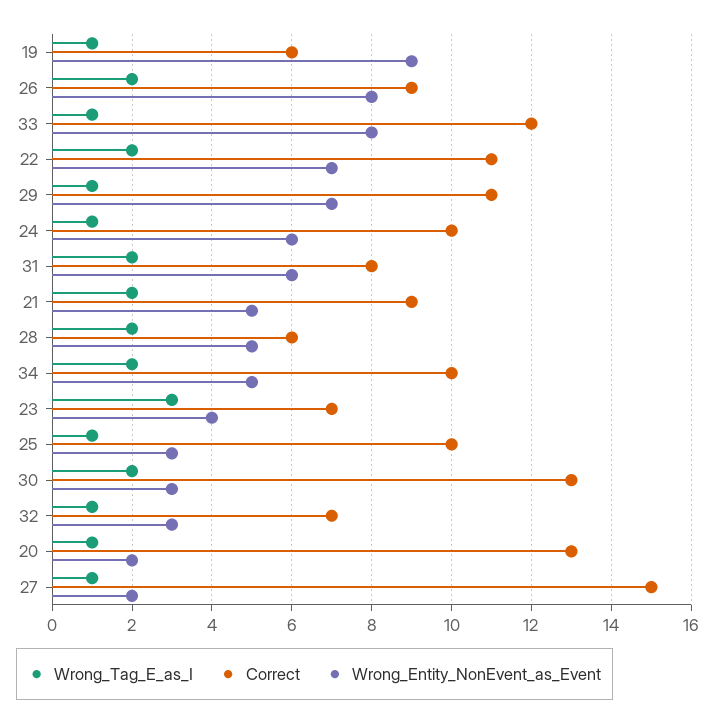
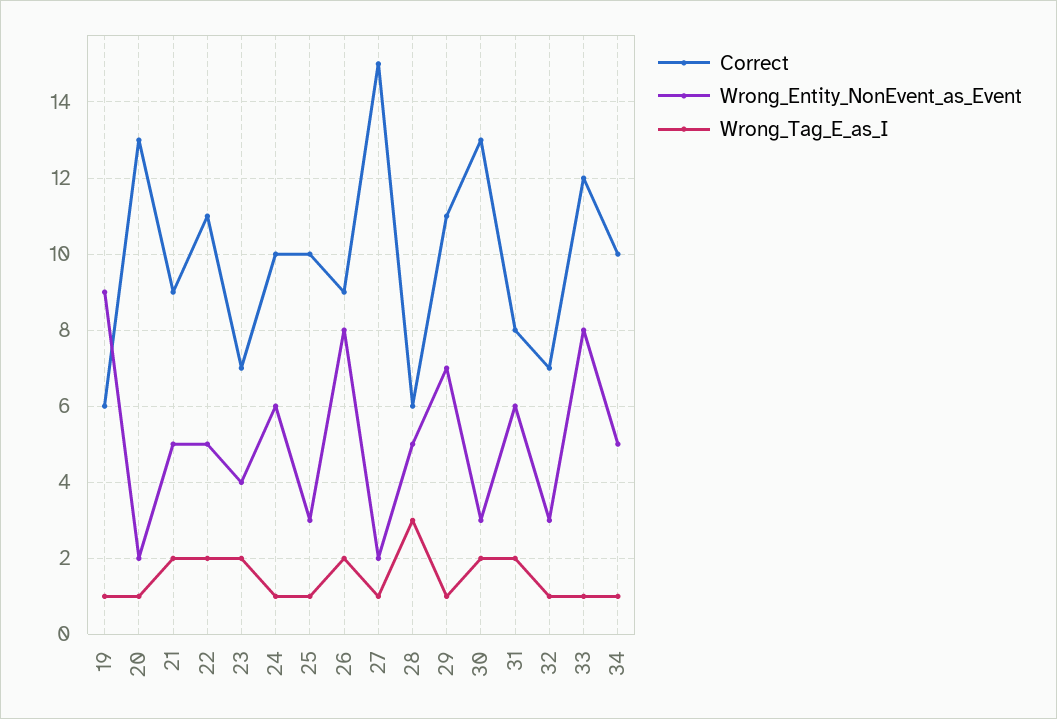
  {
    "Wrong_Tag_E_as_I": {
      "19": 1,
      "26": 2,
      "33": 1,
      "22": 2,
      "29": 1,
      "24": 1,
      "31": 2,
      "21": 2,
-     "28": 2,
+     "28": 3,
-     "34": 2,
+     "34": 1,
-     "23": 3,
+     "23": 2,
      "25": 1,
      "30": 2,
      "32": 1,
      "20": 1,
      "27": 1
    },
    "Correct": {
      "19": 6,
      "26": 9,
      "33": 12,
      "22": 11,
      "29": 11,
      "24": 10,
      "31": 8,
      "21": 9,
      "28": 6,
      "34": 10,
      "23": 7,
      "25": 10,
      "30": 13,
      "32": 7,
      "20": 13,
      "27": 15
    },
    "Wrong_Entity_NonEvent_as_Event": {
      "19": 9,
      "26": 8,
      "33": 8,
-     "22": 7,
+     "22": 5,
      "29": 7,
      "24": 6,
      "31": 6,
      "21": 5,
      "28": 5,
      "34": 5,
      "23": 4,
      "25": 3,
      "30": 3,
      "32": 3,
      "20": 2,
      "27": 2
    }
  }

